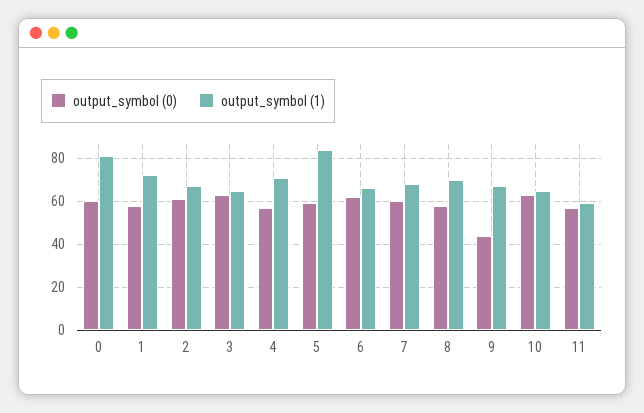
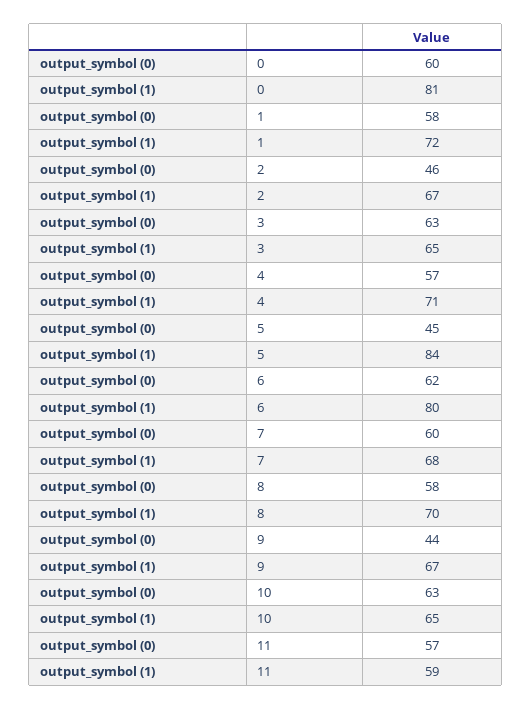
  {
    "output_symbol (0)": {
      "0": 60,
      "1": 58,
-     "2": 60,
+     "2": 46,
      "3": 63,
      "4": 57,
-     "5": 60,
+     "5": 45,
      "6": 62,
      "7": 60,
      "8": 58,
      "9": 44,
      "10": 63,
      "11": 57
    },
    "output_symbol (1)": {
      "0": 81,
      "1": 72,
      "2": 67,
      "3": 65,
      "4": 71,
      "5": 84,
-     "6": 65,
+     "6": 80,
      "7": 68,
      "8": 70,
      "9": 67,
      "10": 65,
      "11": 59
    }
  }

